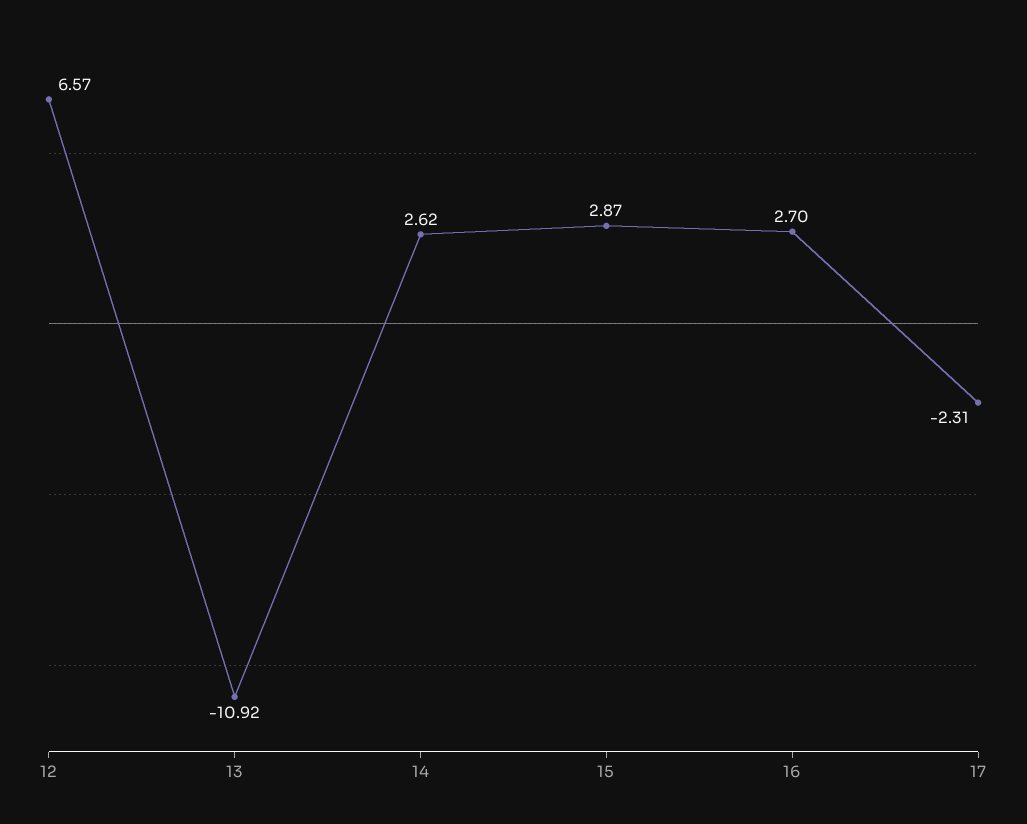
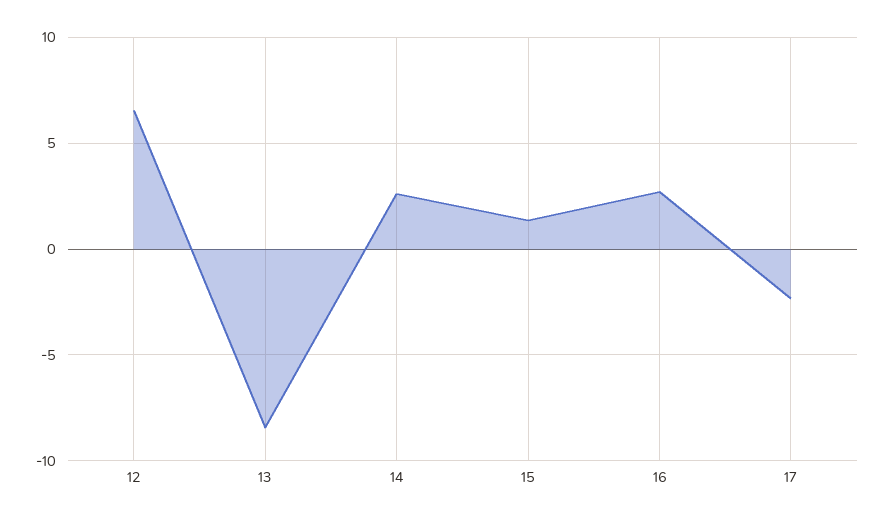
  {
    "12": 6.57,
-   "13": -10.92,
+   "13": -8.5,
    "14": 2.62,
-   "15": 2.87,
+   "15": 1.5,
    "16": 2.7,
    "17": -2.31
  }

